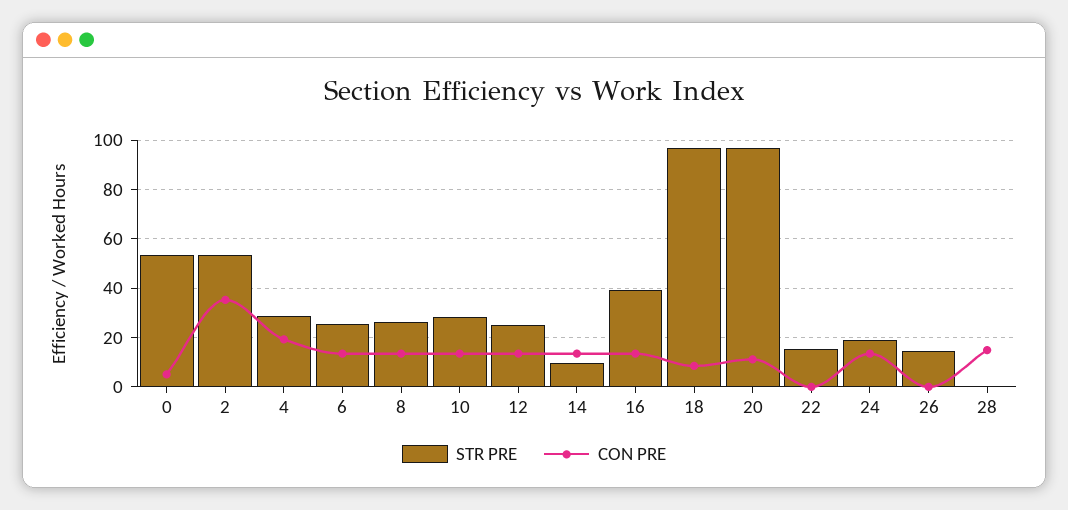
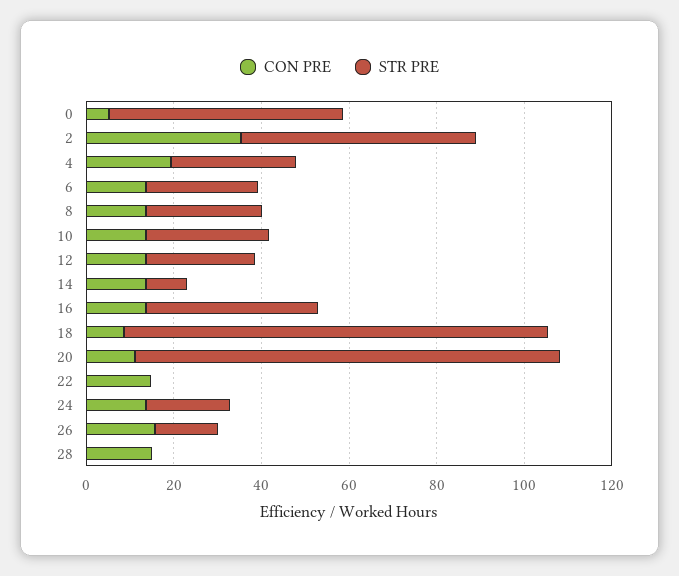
  {
    "STR PRE": {
      "0": 52.5,
      "2": 52.5,
      "4": 27.5,
      "6": 25,
      "8": 27.5,
      "10": 27.5,
      "12": 25,
      "14": 10,
      "16": 40,
      "18": 97.5,
      "20": 97.5,
-     "22": 15,
+     "22": 0,
      "24": 20,
      "26": 15,
      "28": 0
    },
    "CON PRE": {
      "0": 5,
      "2": 35,
      "4": 20,
      "6": 12.5,
      "8": 12.5,
      "10": 12.5,
      "12": 12.5,
      "14": 12.5,
      "16": 12.5,
      "18": 7.5,
      "20": 10,
-     "22": 0,
+     "22": 15,
      "24": 12.5,
-     "26": 0,
+     "26": 15,
      "28": 15
    }
  }

